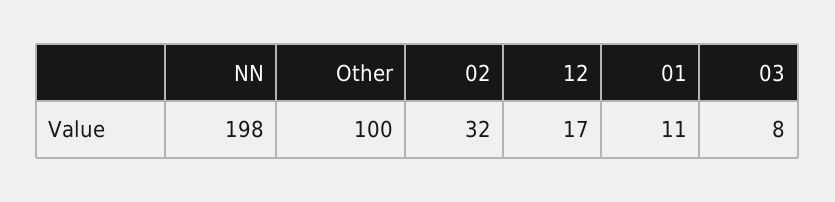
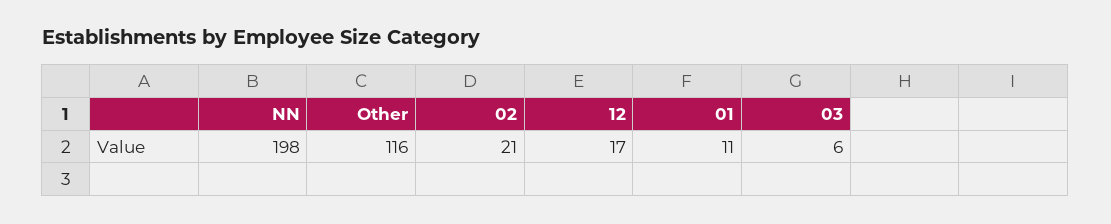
  {
    "NN": 198,
-   "Other": 100,
+   "Other": 116,
-   "02": 32,
+   "02": 21,
    "12": 17,
    "01": 11,
-   "03": 8
+   "03": 6
  }

